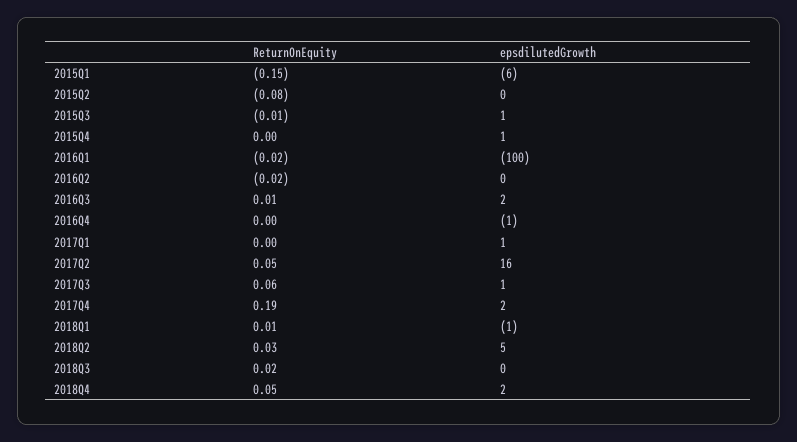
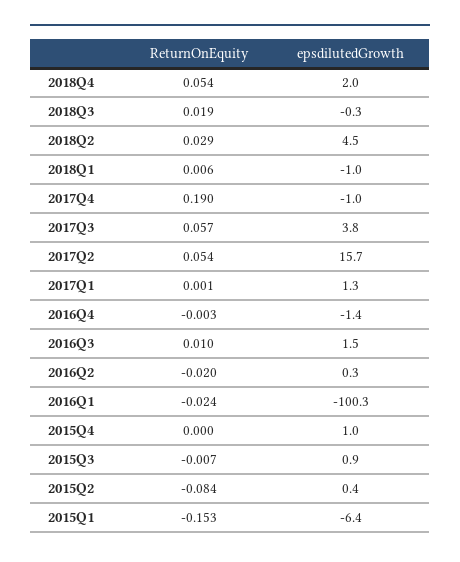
  {
    "ReturnOnEquity": {
      "2015Q1": -0.153,
      "2015Q2": -0.084,
      "2015Q3": -0.007,
      "2015Q4": 0,
      "2016Q1": -0.024,
      "2016Q2": -0.02,
      "2016Q3": 0.01,
      "2016Q4": -0.003,
      "2017Q1": 0.001,
      "2017Q2": 0.054,
      "2017Q3": 0.057,
      "2017Q4": 0.19,
      "2018Q1": 0.006,
      "2018Q2": 0.029,
      "2018Q3": 0.019,
      "2018Q4": 0.054
    },
    "epsdilutedGrowth": {
      "2015Q1": -6.4,
      "2015Q2": 0.4,
      "2015Q3": 0.9,
      "2015Q4": 1,
      "2016Q1": -100.3,
      "2016Q2": 0.3,
      "2016Q3": 1.5,
      "2016Q4": -1.4,
      "2017Q1": 1.3,
      "2017Q2": 15.7,
-     "2017Q3": 1,
+     "2017Q3": 3.8,
-     "2017Q4": 2,
+     "2017Q4": -1,
      "2018Q1": -1,
      "2018Q2": 4.5,
      "2018Q3": -0.3,
      "2018Q4": 2
    }
  }

